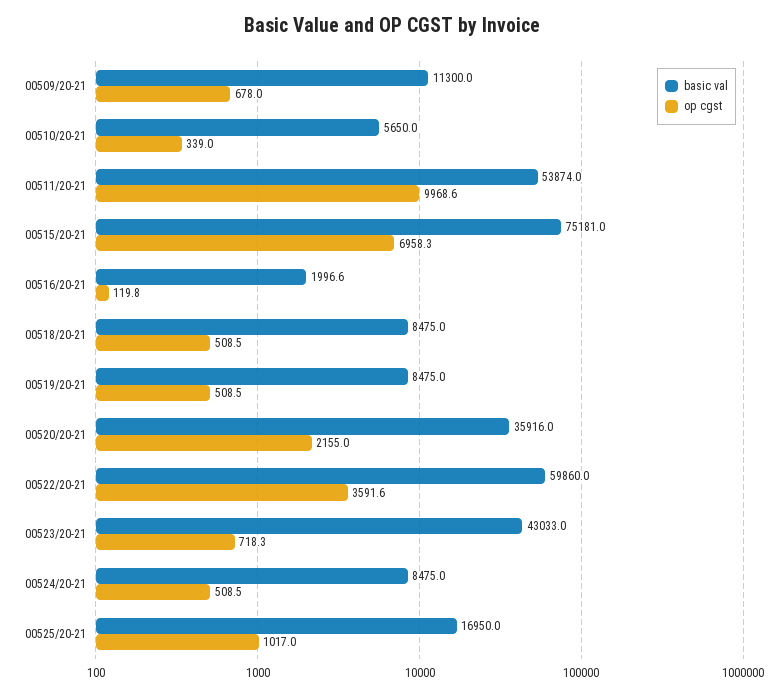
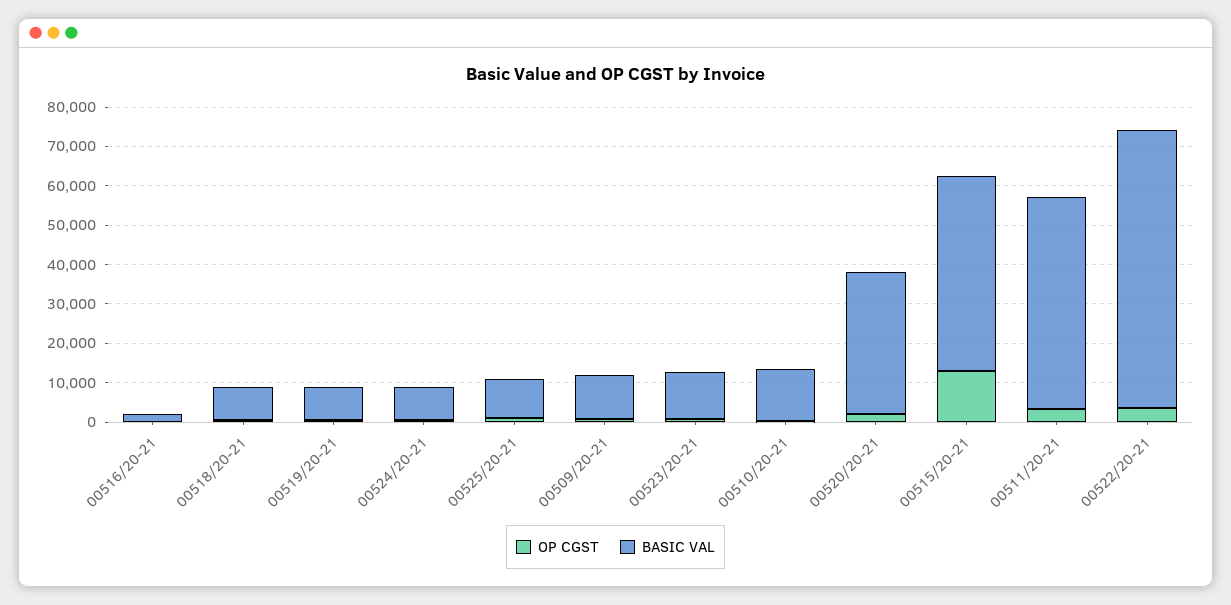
  {
    "basic val": {
      "00509/20-21": 11300,
-     "00510/20-21": 5650,
+     "00510/20-21": 12500,
      "00511/20-21": 53874,
-     "00515/20-21": 75181,
+     "00515/20-21": 50000,
      "00516/20-21": 1996.6,
      "00518/20-21": 8475,
      "00519/20-21": 8475,
      "00520/20-21": 35916,
-     "00522/20-21": 59860,
+     "00522/20-21": 70000,
-     "00523/20-21": 43033,
+     "00523/20-21": 12500,
      "00524/20-21": 8475,
-     "00525/20-21": 16950
+     "00525/20-21": 10000
    },
    "op cgst": {
      "00509/20-21": 678,
      "00510/20-21": 339,
-     "00511/20-21": 9968.6,
+     "00511/20-21": 2500,
-     "00515/20-21": 6958.3,
+     "00515/20-21": 12500,
      "00516/20-21": 119.8,
      "00518/20-21": 508.5,
      "00519/20-21": 508.5,
      "00520/20-21": 2155,
      "00522/20-21": 3591.6,
      "00523/20-21": 718.3,
      "00524/20-21": 508.5,
      "00525/20-21": 1017
    }
  }

